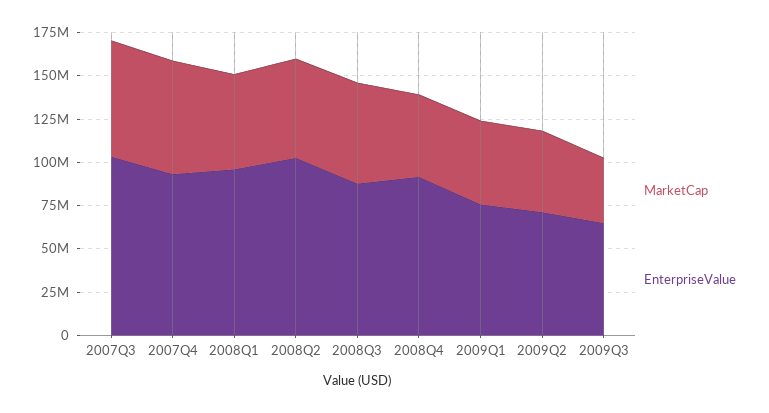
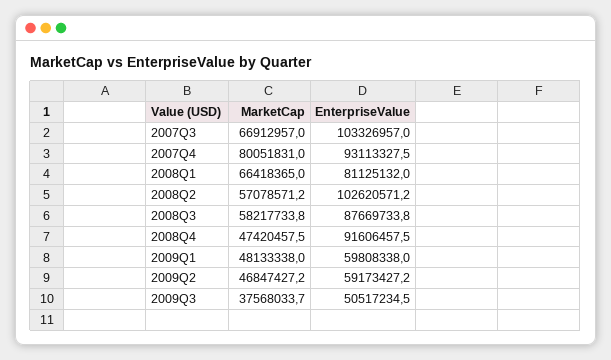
  {
    "MarketCap": {
      "2007Q3": 66912957,
-     "2007Q4": 65000000,
+     "2007Q4": 80051831,
-     "2008Q1": 55000000,
+     "2008Q1": 66418365,
      "2008Q2": 57078571.2,
      "2008Q3": 58217733.8,
      "2008Q4": 47420457.5,
      "2009Q1": 48133338,
      "2009Q2": 46847427.2,
      "2009Q3": 37568033.7
    },
    "EnterpriseValue": {
      "2007Q3": 103326957,
      "2007Q4": 93113327.5,
-     "2008Q1": 95000000,
+     "2008Q1": 81125132,
      "2008Q2": 102620571.2,
      "2008Q3": 87669733.8,
      "2008Q4": 91606457.5,
-     "2009Q1": 75000000,
+     "2009Q1": 59808338,
-     "2009Q2": 70000000,
+     "2009Q2": 59173427.2,
-     "2009Q3": 65000000
+     "2009Q3": 50517234.5
    }
  }

